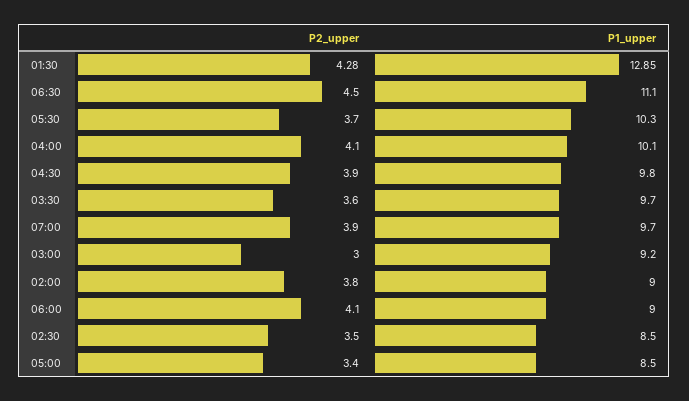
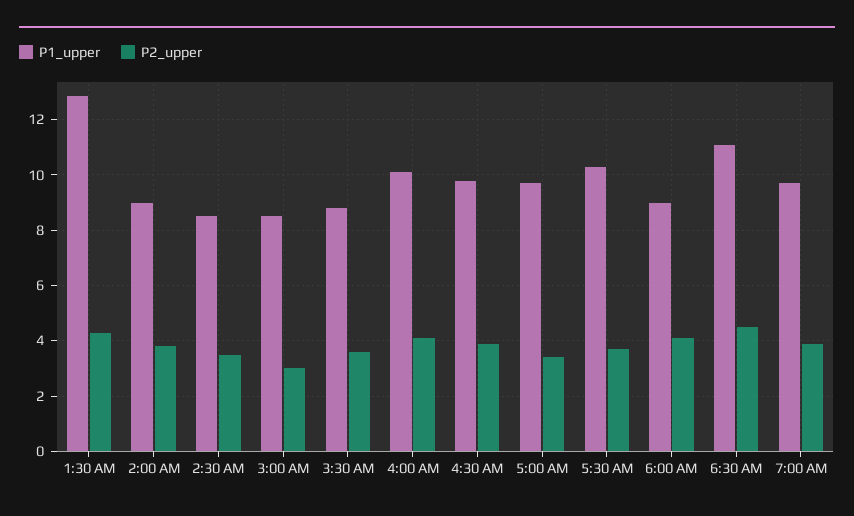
  {
    "P2_upper": {
      "01:30": 4.28,
      "06:30": 4.5,
      "05:30": 3.7,
      "04:00": 4.1,
      "04:30": 3.9,
      "03:30": 3.6,
      "07:00": 3.9,
      "03:00": 3,
      "02:00": 3.8,
      "06:00": 4.1,
      "02:30": 3.5,
      "05:00": 3.4
    },
    "P1_upper": {
      "01:30": 12.85,
      "06:30": 11.1,
      "05:30": 10.3,
      "04:00": 10.1,
      "04:30": 9.8,
-     "03:30": 9.7,
+     "03:30": 8.75,
      "07:00": 9.7,
-     "03:00": 9.2,
+     "03:00": 8.5,
      "02:00": 9,
      "06:00": 9,
      "02:30": 8.5,
-     "05:00": 8.5
+     "05:00": 9.75
    }
  }

